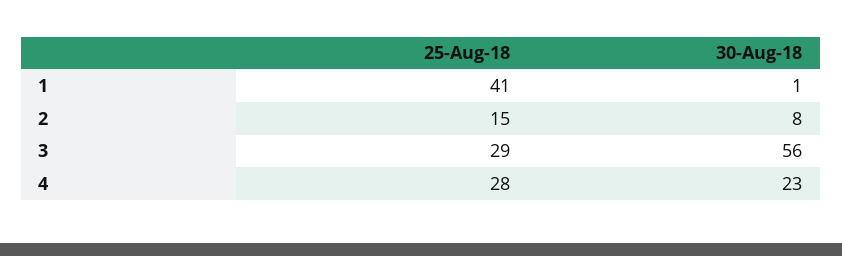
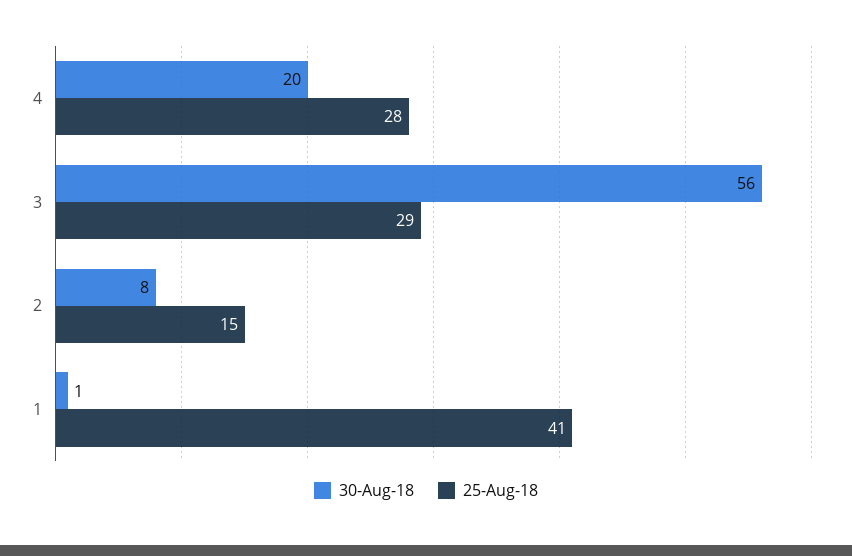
  {
    "25-Aug-18": {
      "1": 41,
      "2": 15,
      "3": 29,
      "4": 28
    },
    "30-Aug-18": {
      "1": 1,
      "2": 8,
      "3": 56,
-     "4": 23
+     "4": 20
    }
  }

